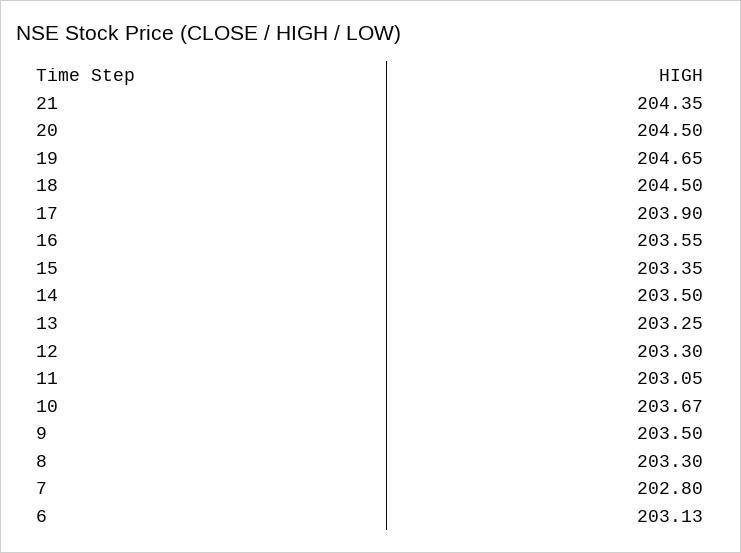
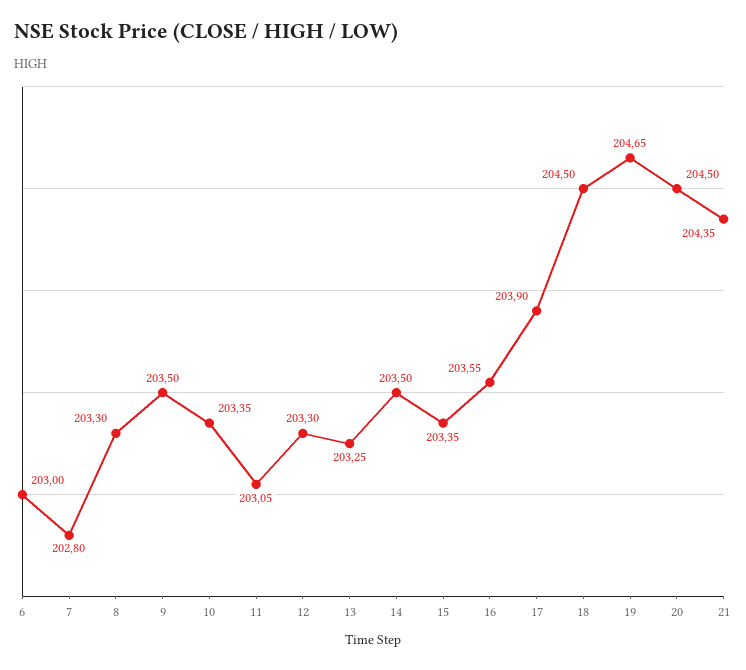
  {
    "21": 204.35,
    "20": 204.5,
    "19": 204.65,
    "18": 204.5,
    "17": 203.9,
    "16": 203.55,
    "15": 203.35,
    "14": 203.5,
    "13": 203.25,
    "12": 203.3,
    "11": 203.05,
-   "10": 203.67,
+   "10": 203.35,
    "9": 203.5,
    "8": 203.3,
    "7": 202.8,
-   "6": 203.13
+   "6": 203
  }

